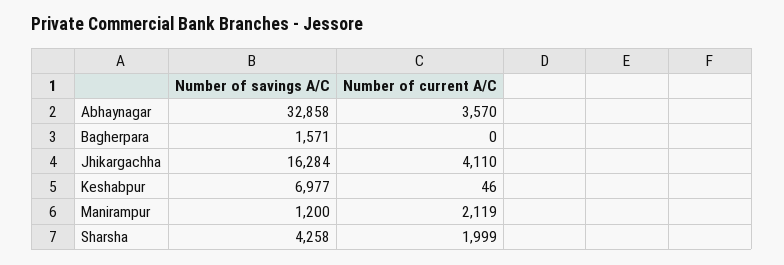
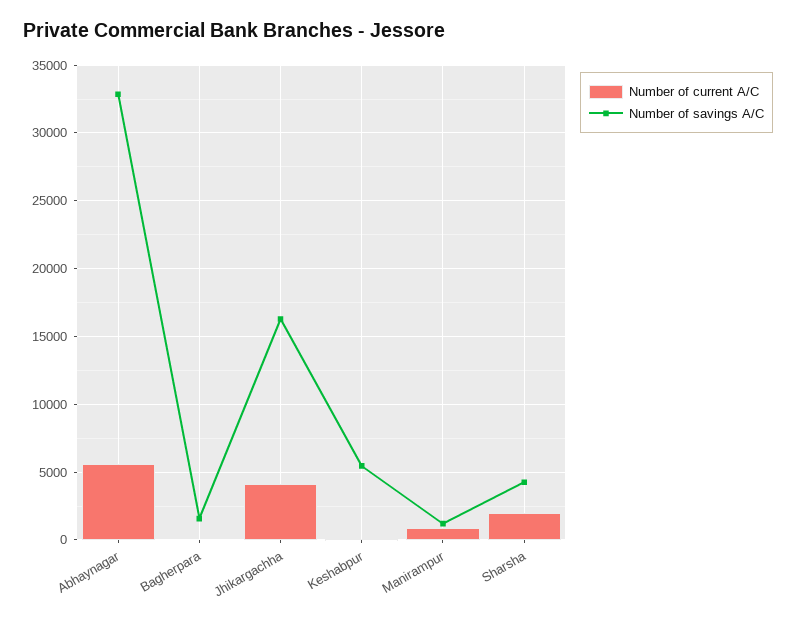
  {
    "Number of savings A/C": {
      "Abhaynagar": 32858,
      "Bagherpara": 1571,
      "Jhikargachha": 16284,
-     "Keshabpur": 6977,
+     "Keshabpur": 5500,
      "Manirampur": 1200,
      "Sharsha": 4258
    },
    "Number of current A/C": {
-     "Abhaynagar": 3570,
+     "Abhaynagar": 5500,
      "Bagherpara": 0,
      "Jhikargachha": 4110,
      "Keshabpur": 46,
-     "Manirampur": 2119,
+     "Manirampur": 1000,
      "Sharsha": 1999
    }
  }

